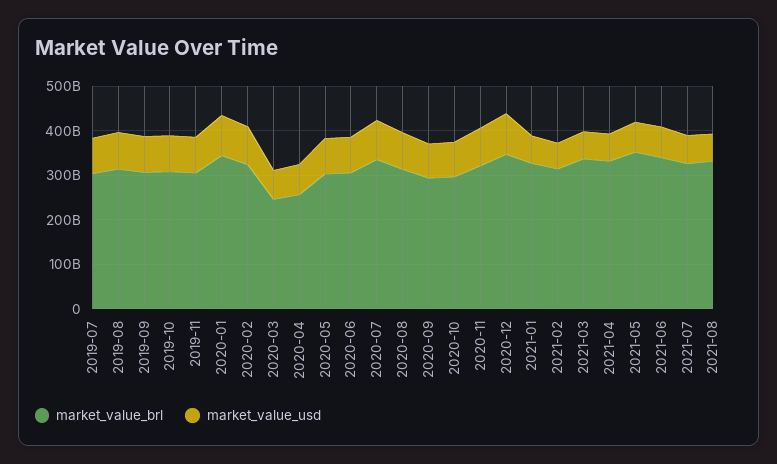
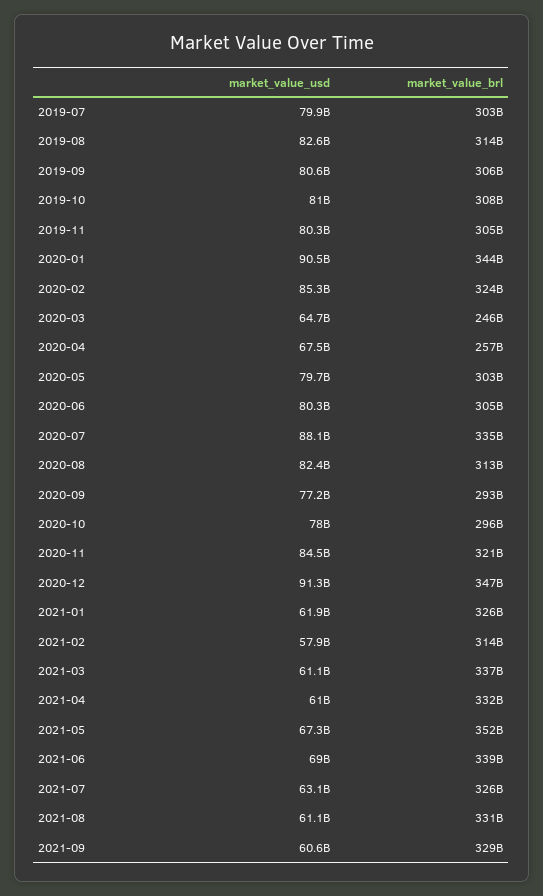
  {
    "market_value_brl": {
      "2019-07": 303000000000,
      "2019-08": 314000000000,
      "2019-09": 306000000000,
      "2019-10": 308000000000,
      "2019-11": 305000000000,
      "2020-01": 344000000000,
      "2020-02": 324000000000,
      "2020-03": 246000000000,
      "2020-04": 257000000000,
      "2020-05": 303000000000,
      "2020-06": 305000000000,
      "2020-07": 335000000000,
      "2020-08": 313000000000,
      "2020-09": 293000000000,
      "2020-10": 296000000000,
      "2020-11": 321000000000,
      "2020-12": 347000000000,
      "2021-01": 326000000000,
      "2021-02": 314000000000,
      "2021-03": 337000000000,
      "2021-04": 332000000000,
      "2021-05": 352000000000,
      "2021-06": 339000000000,
      "2021-07": 326000000000,
-     "2021-08": 331000000000
+     "2021-08": 331000000000,
+     "2021-09": 329000000000
    },
    "market_value_usd": {
      "2019-07": 79900000000,
      "2019-08": 82600000000,
      "2019-09": 80600000000,
      "2019-10": 81000000000,
      "2019-11": 80300000000,
      "2020-01": 90500000000,
      "2020-02": 85300000000,
      "2020-03": 64700000000,
      "2020-04": 67500000000,
      "2020-05": 79700000000,
      "2020-06": 80300000000,
      "2020-07": 88100000000,
      "2020-08": 82400000000,
      "2020-09": 77200000000,
      "2020-10": 78000000000,
      "2020-11": 84500000000,
      "2020-12": 91300000000,
      "2021-01": 61900000000,
      "2021-02": 57900000000,
      "2021-03": 61100000000,
      "2021-04": 61000000000,
      "2021-05": 67300000000,
      "2021-06": 69000000000,
      "2021-07": 63100000000,
-     "2021-08": 61100000000
+     "2021-08": 61100000000,
+     "2021-09": 60600000000
    }
  }

